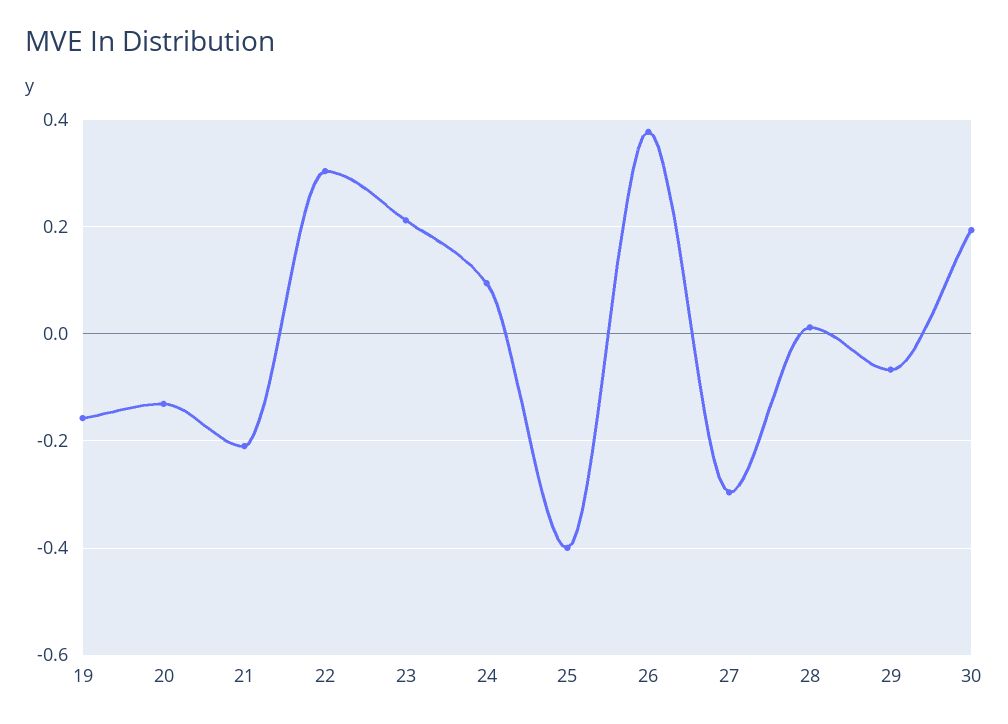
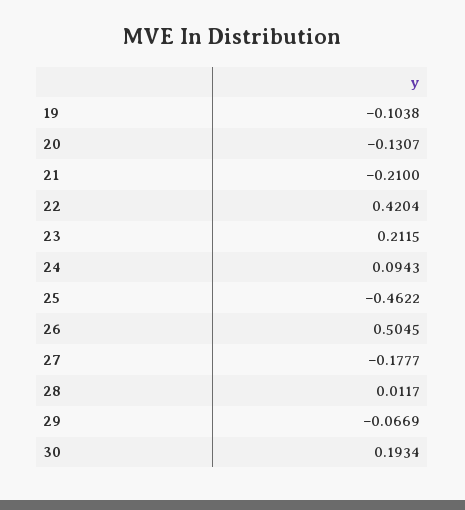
  {
-   "19": -0.16,
+   "19": -0.1038,
    "20": -0.1307,
    "21": -0.21,
-   "22": 0.3,
+   "22": 0.4204,
    "23": 0.2115,
    "24": 0.0943,
-   "25": -0.4,
+   "25": -0.4622,
-   "26": 0.38,
+   "26": 0.5045,
-   "27": -0.3,
+   "27": -0.1777,
    "28": 0.0117,
    "29": -0.0669,
    "30": 0.1934
  }

